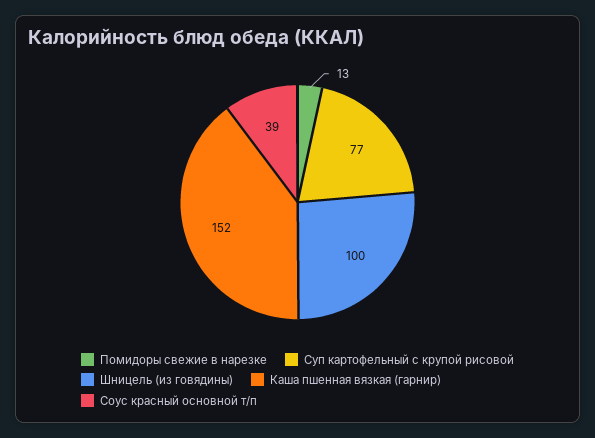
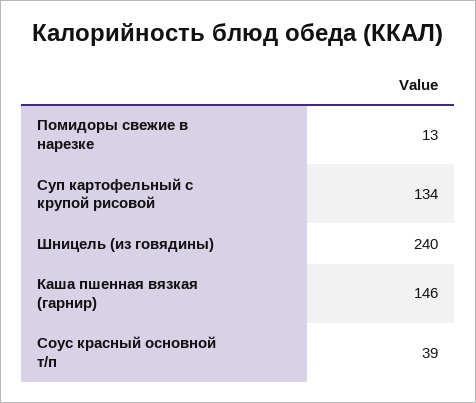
  {
    "Помидоры свежие в нарезке": 13,
-   "Суп картофельный с крупой рисовой": 77,
+   "Суп картофельный с крупой рисовой": 134,
-   "Шницель (из говядины)": 100,
+   "Шницель (из говядины)": 240,
-   "Каша пшенная вязкая (гарнир)": 152,
+   "Каша пшенная вязкая (гарнир)": 146,
    "Соус красный основной т/п": 39
  }

